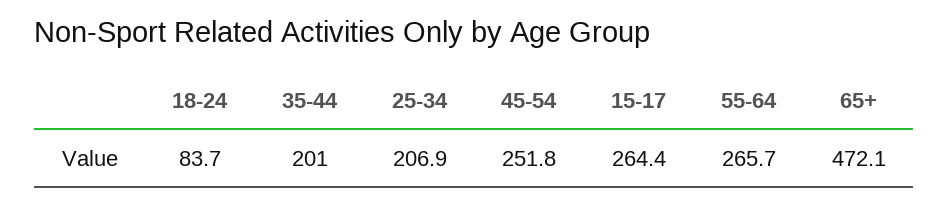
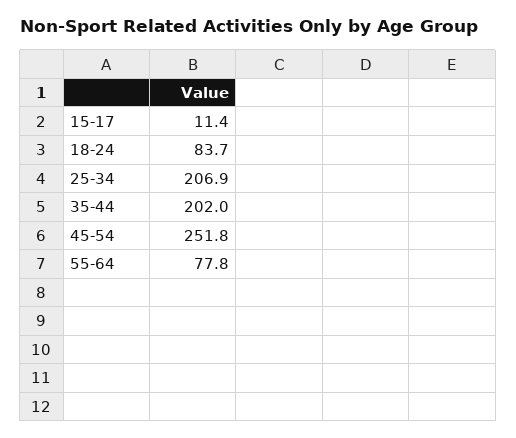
  {
    "18-24": 83.7,
-   "35-44": 201,
+   "35-44": 202,
    "25-34": 206.9,
    "45-54": 251.8,
-   "15-17": 264.4,
+   "15-17": 11.4,
-   "55-64": 265.7,
+   "55-64": 77.8
-   "65+": 472.1
  }

